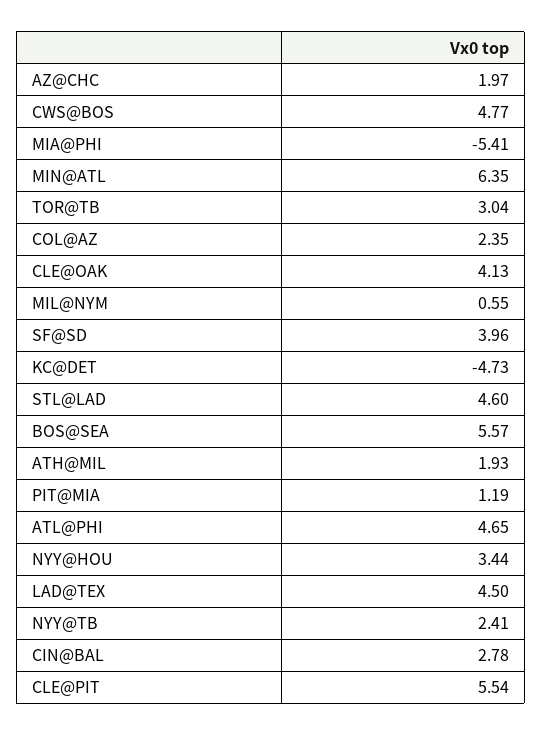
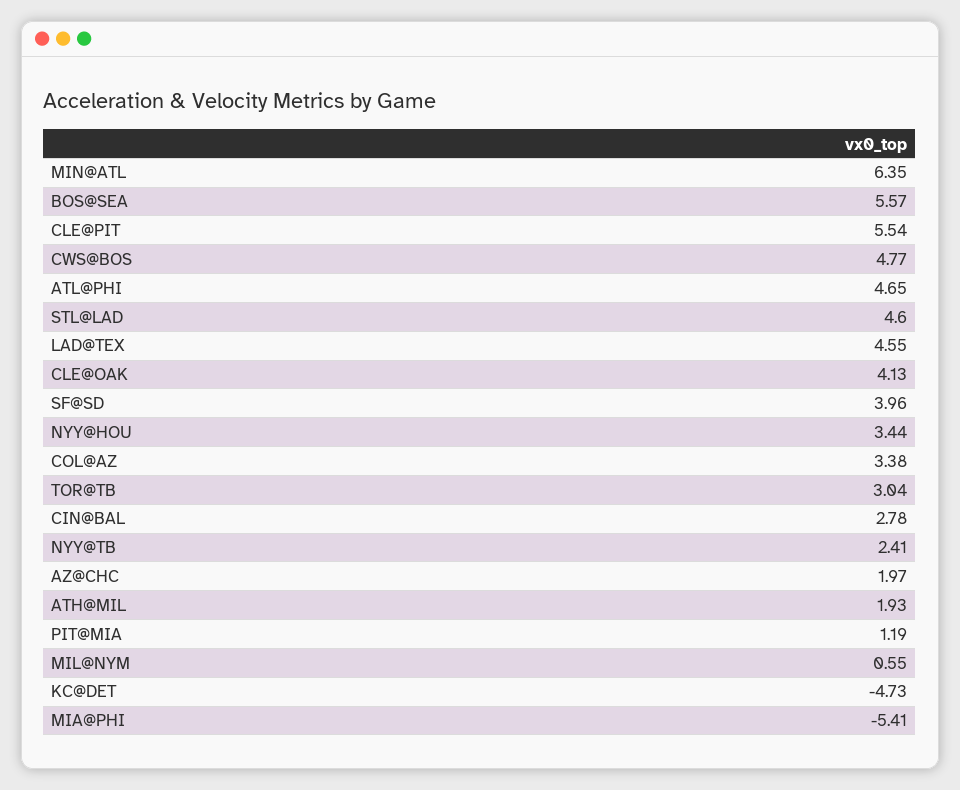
  {
    "AZ@CHC": 1.97,
    "CWS@BOS": 4.77,
    "MIA@PHI": -5.41,
    "MIN@ATL": 6.35,
    "TOR@TB": 3.04,
-   "COL@AZ": 2.35,
+   "COL@AZ": 3.38,
    "CLE@OAK": 4.13,
    "MIL@NYM": 0.55,
    "SF@SD": 3.96,
    "KC@DET": -4.73,
    "STL@LAD": 4.6,
    "BOS@SEA": 5.57,
    "ATH@MIL": 1.93,
    "PIT@MIA": 1.19,
    "ATL@PHI": 4.65,
    "NYY@HOU": 3.44,
-   "LAD@TEX": 4.5,
+   "LAD@TEX": 4.55,
    "NYY@TB": 2.41,
    "CIN@BAL": 2.78,
    "CLE@PIT": 5.54
  }

